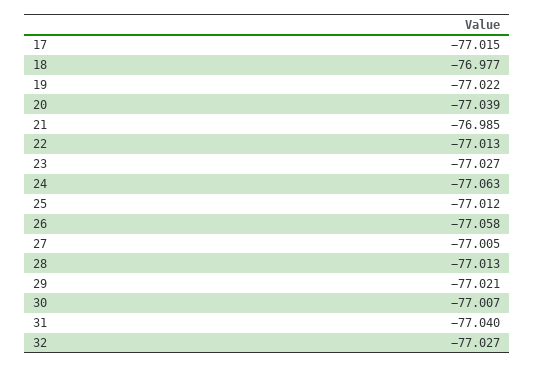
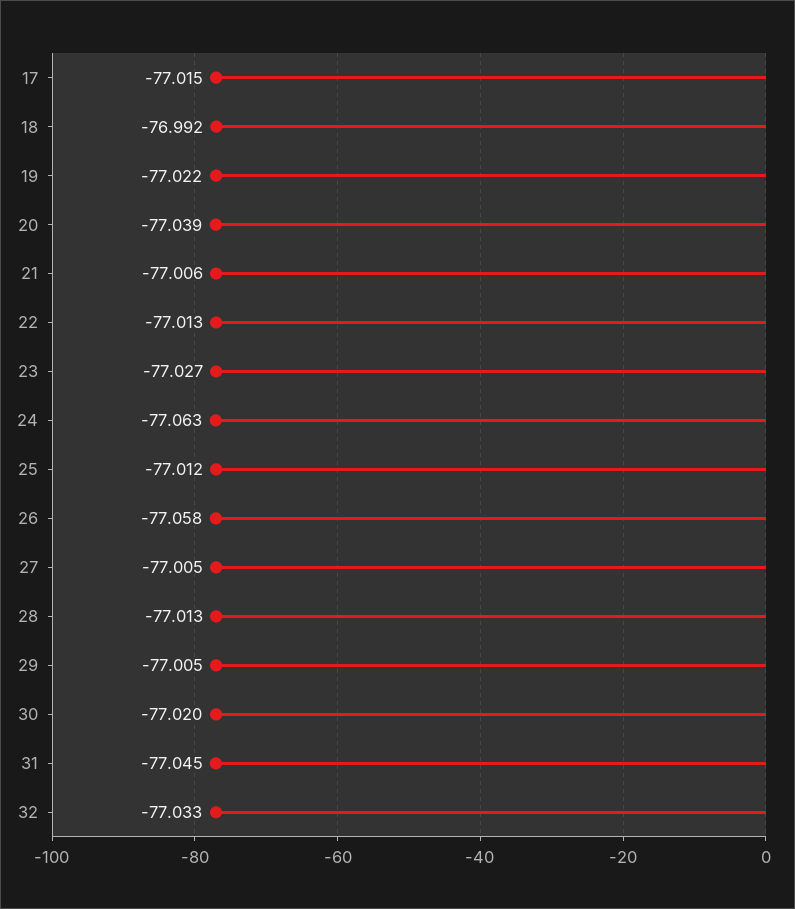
  {
    "17": -77.015,
-   "18": -76.977,
+   "18": -76.992,
    "19": -77.022,
    "20": -77.039,
-   "21": -76.985,
+   "21": -77.006,
    "22": -77.013,
    "23": -77.027,
    "24": -77.063,
    "25": -77.012,
    "26": -77.058,
    "27": -77.005,
    "28": -77.013,
-   "29": -77.021,
+   "29": -77.005,
-   "30": -77.007,
+   "30": -77.02,
-   "31": -77.04,
+   "31": -77.045,
-   "32": -77.027
+   "32": -77.033
  }

